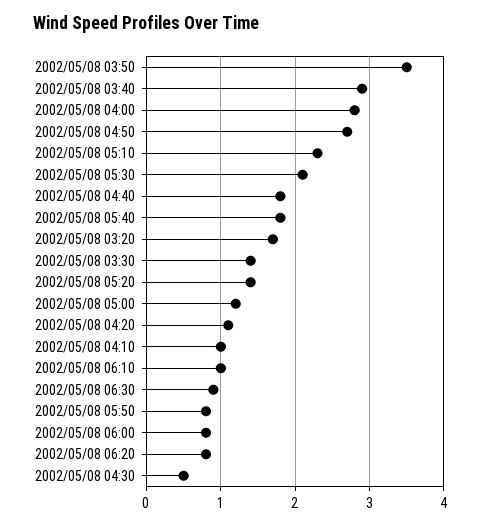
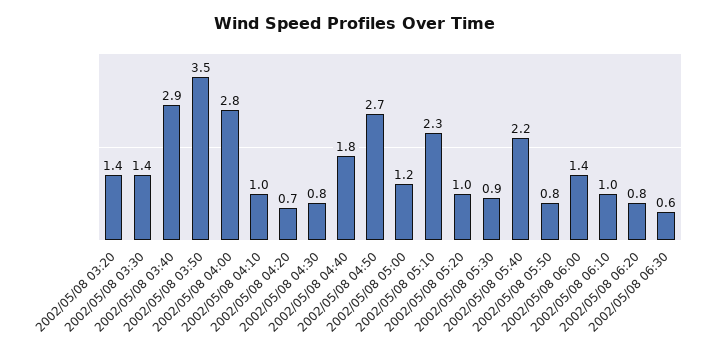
  {
    "2002/05/08 03:50": 3.5,
    "2002/05/08 03:40": 2.9,
    "2002/05/08 04:00": 2.8,
    "2002/05/08 04:50": 2.7,
    "2002/05/08 05:10": 2.3,
-   "2002/05/08 05:30": 2.1,
+   "2002/05/08 05:30": 0.9,
    "2002/05/08 04:40": 1.8,
-   "2002/05/08 05:40": 1.8,
+   "2002/05/08 05:40": 2.2,
-   "2002/05/08 03:20": 1.7,
+   "2002/05/08 03:20": 1.4,
    "2002/05/08 03:30": 1.4,
-   "2002/05/08 05:20": 1.4,
+   "2002/05/08 05:20": 1,
    "2002/05/08 05:00": 1.2,
-   "2002/05/08 04:20": 1.1,
+   "2002/05/08 04:20": 0.7,
    "2002/05/08 04:10": 1,
    "2002/05/08 06:10": 1,
-   "2002/05/08 06:30": 0.9,
+   "2002/05/08 06:30": 0.6,
    "2002/05/08 05:50": 0.8,
-   "2002/05/08 06:00": 0.8,
+   "2002/05/08 06:00": 1.4,
    "2002/05/08 06:20": 0.8,
-   "2002/05/08 04:30": 0.5
+   "2002/05/08 04:30": 0.8
  }

